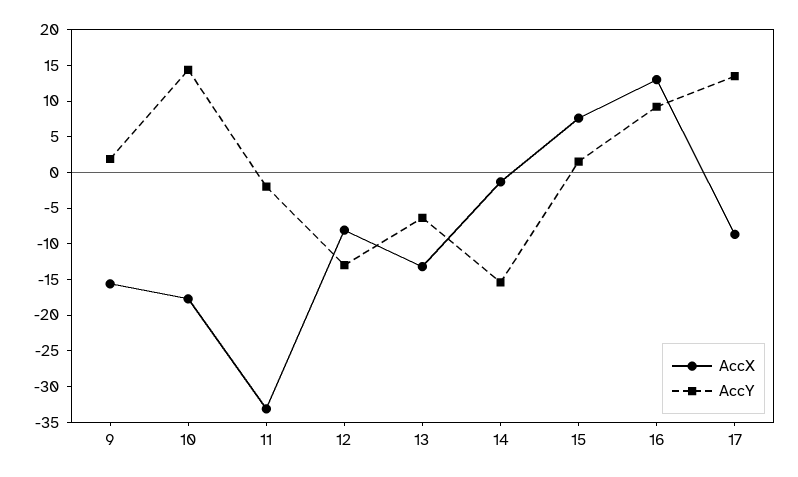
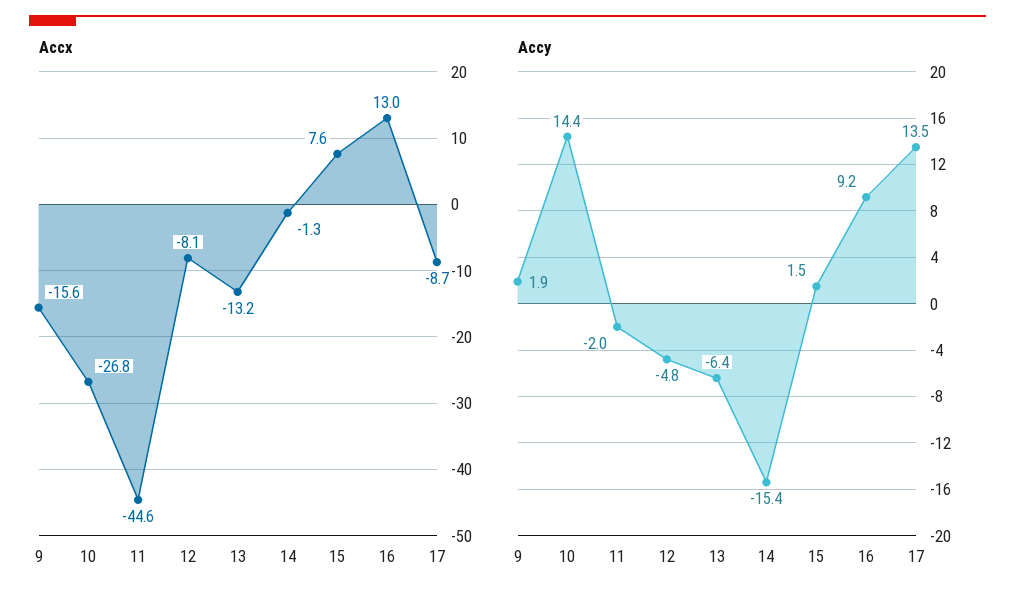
  {
    "AccX": {
      "9": -15.6,
-     "10": -17.5,
+     "10": -26.8,
-     "11": -32.5,
+     "11": -44.6,
      "12": -8.1,
      "13": -13.2,
      "14": -1.3,
      "15": 7.6,
      "16": 13,
      "17": -8.7
    },
    "AccY": {
      "9": 1.9,
      "10": 14.4,
      "11": -2,
-     "12": -12.5,
+     "12": -4.8,
      "13": -6.4,
      "14": -15.4,
      "15": 1.5,
      "16": 9.2,
      "17": 13.5
    }
  }

